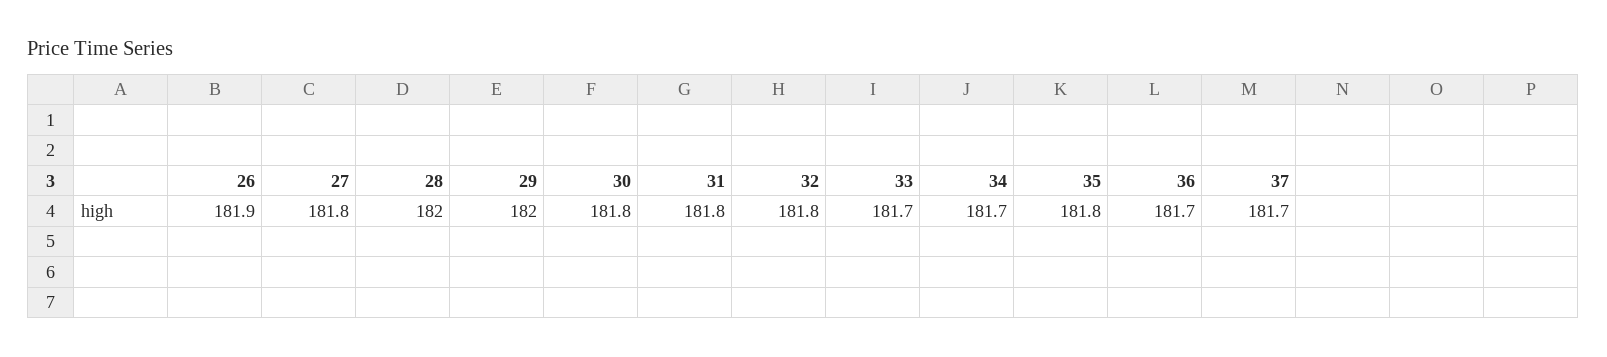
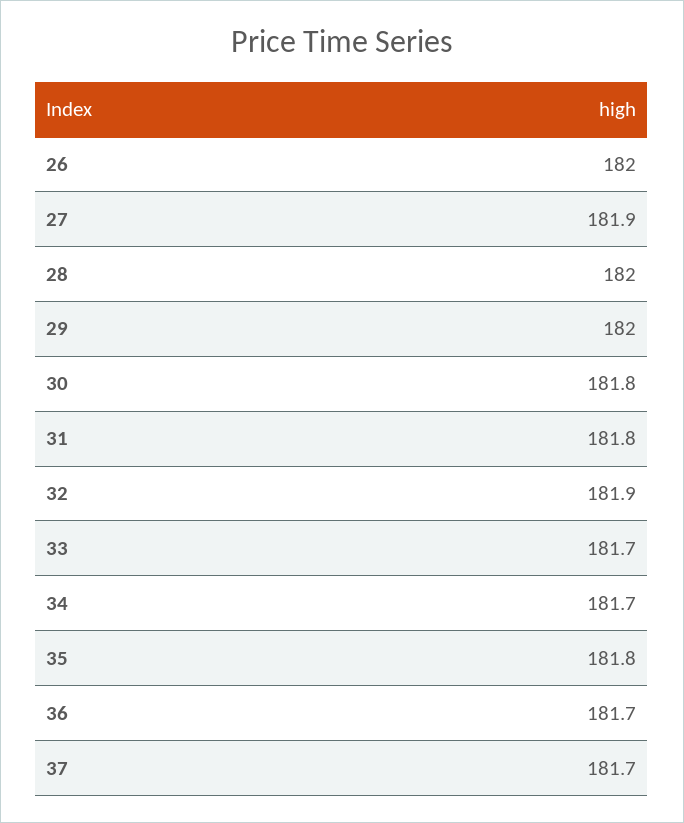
  {
-   "26": 181.9,
+   "26": 182,
-   "27": 181.8,
+   "27": 181.9,
    "28": 182,
    "29": 182,
    "30": 181.8,
    "31": 181.8,
-   "32": 181.8,
+   "32": 181.9,
    "33": 181.7,
    "34": 181.7,
    "35": 181.8,
    "36": 181.7,
    "37": 181.7
  }

